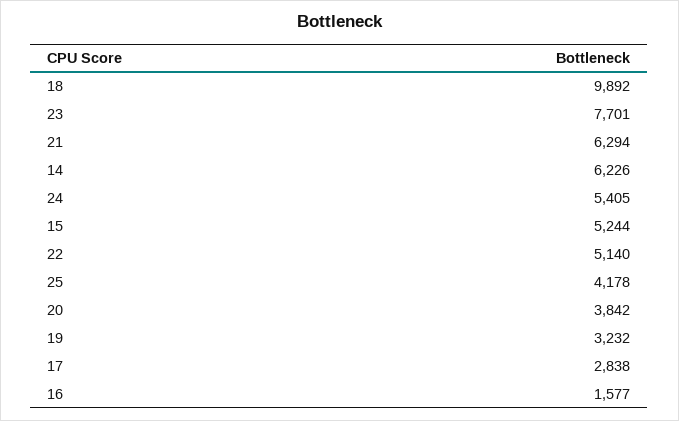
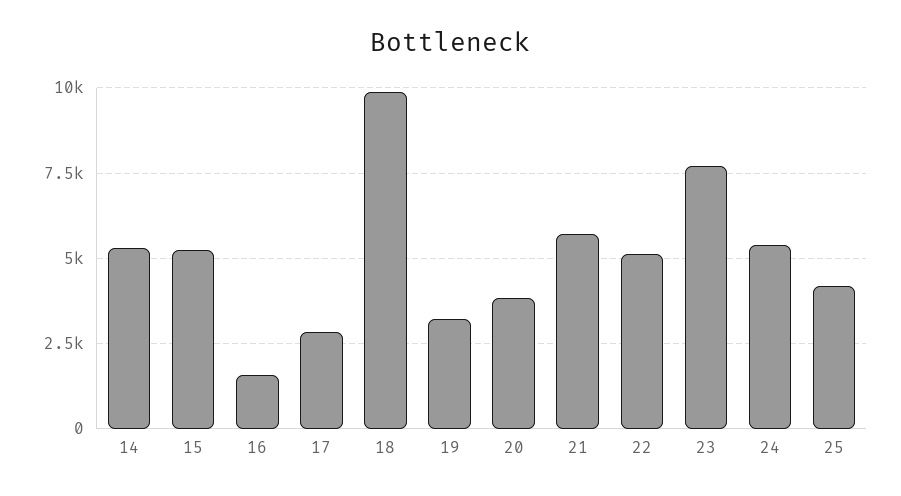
  {
    "18": 9892,
    "23": 7701,
-   "21": 6294,
+   "21": 5750,
-   "14": 6226,
+   "14": 5250,
    "24": 5405,
    "15": 5244,
    "22": 5140,
    "25": 4178,
    "20": 3842,
    "19": 3232,
    "17": 2838,
    "16": 1577
  }

